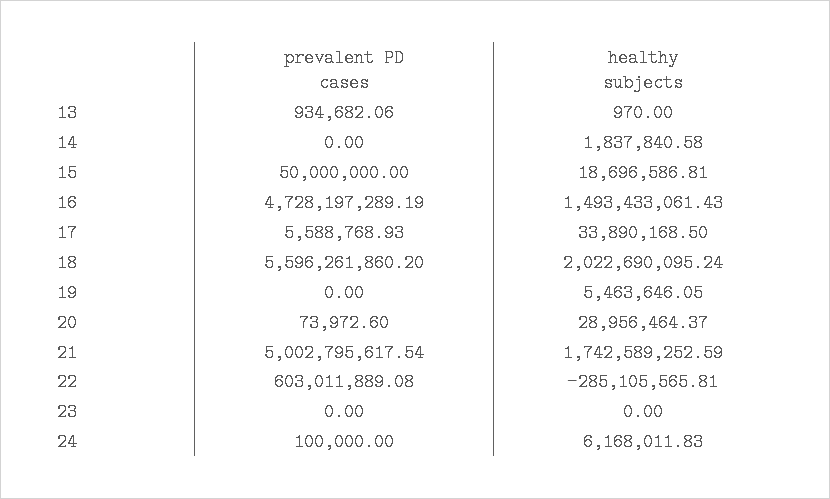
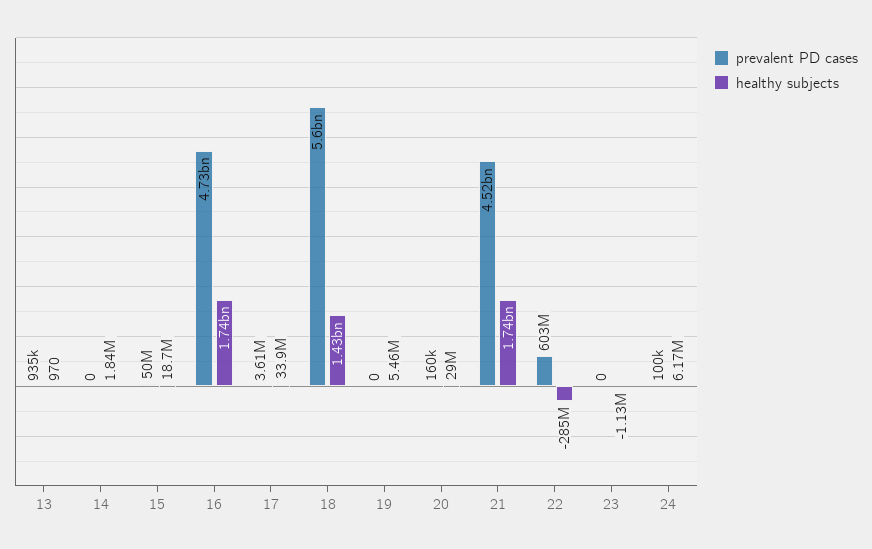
  {
    "prevalent PD cases": {
      "13": 934682.06,
      "14": 0,
      "15": 50000000,
      "16": 4728197289.19,
-     "17": 5588768.93,
+     "17": 3610000,
      "18": 5596261860.2,
      "19": 0,
-     "20": 73972.6,
+     "20": 160000,
-     "21": 5002795617.54,
+     "21": 4520000000,
      "22": 603011889.08,
      "23": 0,
      "24": 100000
    },
    "healthy subjects": {
      "13": 970,
      "14": 1837840.58,
      "15": 18696586.81,
-     "16": 1493433061.43,
+     "16": 1740000000,
      "17": 33890168.5,
-     "18": 2022690095.24,
+     "18": 1430000000,
      "19": 5463646.05,
      "20": 28956464.37,
      "21": 1742589252.59,
      "22": -285105565.81,
-     "23": 0,
+     "23": -1130000,
      "24": 6168011.83
    }
  }

